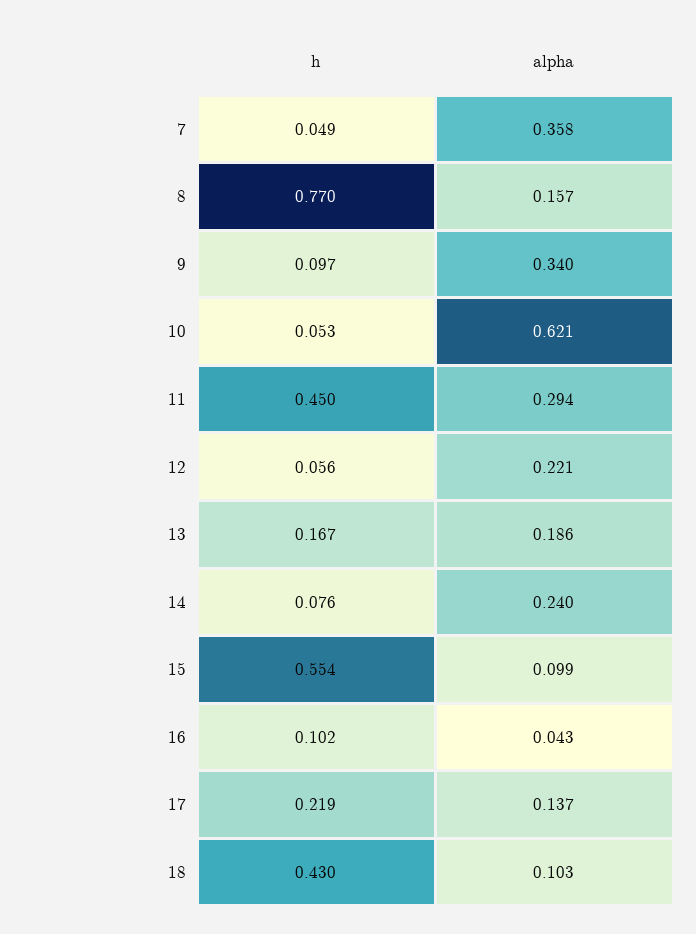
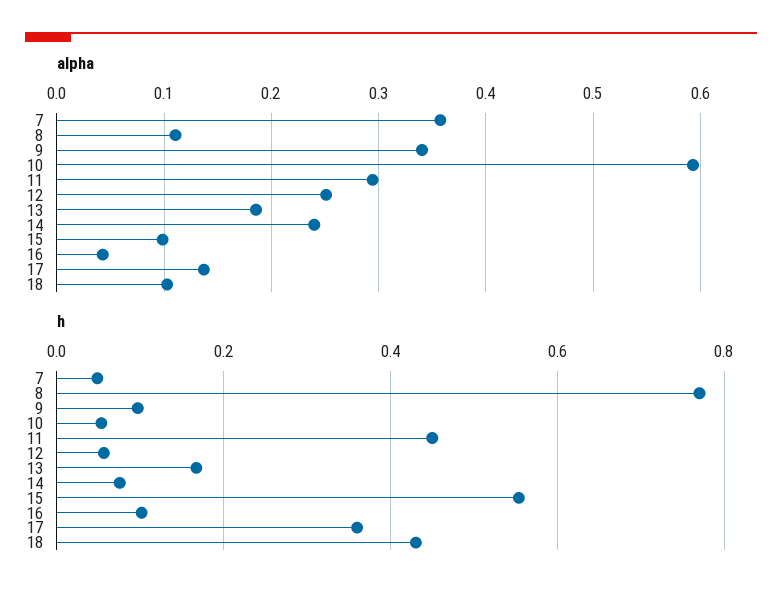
  {
    "h": {
      "7": 0.049,
      "8": 0.77,
      "9": 0.097,
      "10": 0.053,
      "11": 0.45,
      "12": 0.056,
      "13": 0.167,
      "14": 0.076,
      "15": 0.554,
      "16": 0.102,
-     "17": 0.219,
+     "17": 0.36,
      "18": 0.43
    },
    "alpha": {
      "7": 0.358,
-     "8": 0.157,
+     "8": 0.11,
      "9": 0.34,
-     "10": 0.621,
+     "10": 0.59,
      "11": 0.294,
-     "12": 0.221,
+     "12": 0.25,
      "13": 0.186,
      "14": 0.24,
      "15": 0.099,
      "16": 0.043,
      "17": 0.137,
      "18": 0.103
    }
  }

